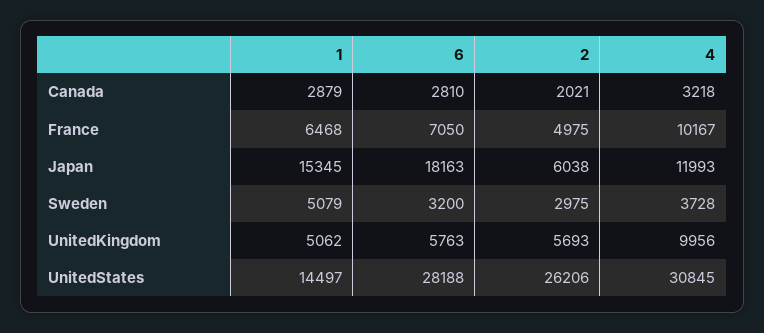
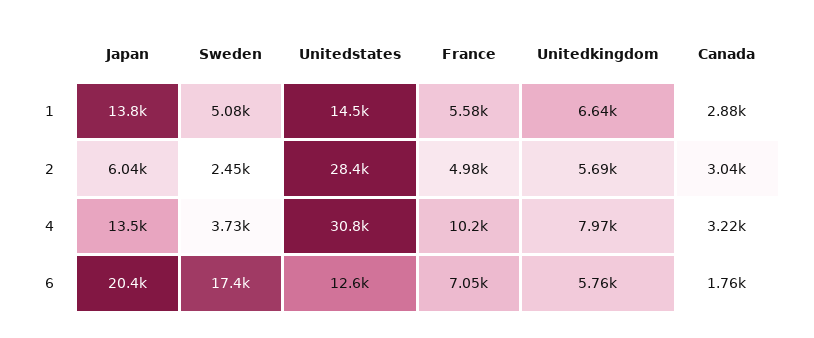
  {
    "1": {
      "Canada": 2879,
-     "France": 6468,
+     "France": 5580,
-     "Japan": 15345,
+     "Japan": 13800,
      "Sweden": 5079,
-     "UnitedKingdom": 5062,
+     "UnitedKingdom": 6640,
      "UnitedStates": 14497
    },
    "6": {
-     "Canada": 2810,
+     "Canada": 1760,
      "France": 7050,
-     "Japan": 18163,
+     "Japan": 20400,
-     "Sweden": 3200,
+     "Sweden": 17400,
      "UnitedKingdom": 5763,
-     "UnitedStates": 28188
+     "UnitedStates": 12600
    },
    "2": {
-     "Canada": 2021,
+     "Canada": 3040,
      "France": 4975,
      "Japan": 6038,
-     "Sweden": 2975,
+     "Sweden": 2450,
      "UnitedKingdom": 5693,
-     "UnitedStates": 26206
+     "UnitedStates": 28400
    },
    "4": {
      "Canada": 3218,
      "France": 10167,
-     "Japan": 11993,
+     "Japan": 13500,
      "Sweden": 3728,
-     "UnitedKingdom": 9956,
+     "UnitedKingdom": 7970,
      "UnitedStates": 30845
    }
  }

